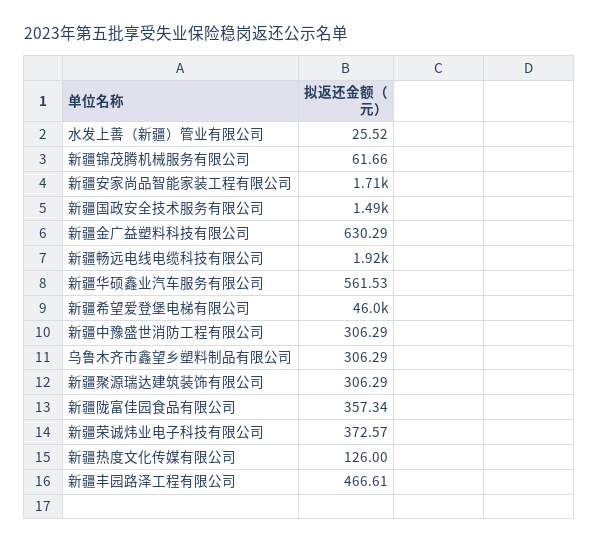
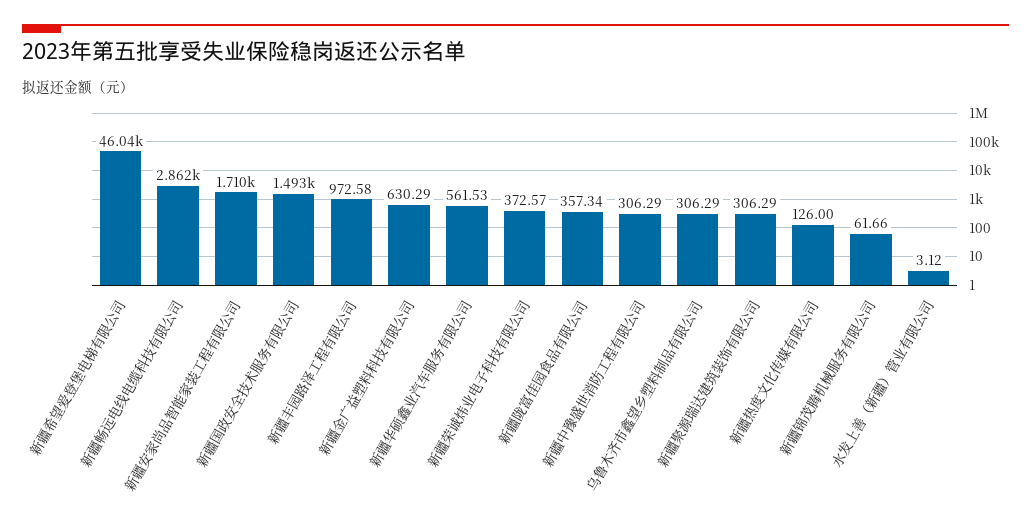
  {
-   "水发上善（新疆）管业有限公司": 25.52,
+   "水发上善（新疆）管业有限公司": 3.12,
    "新疆锦茂腾机械服务有限公司": 61.66,
    "新疆安家尚品智能家装工程有限公司": 1710,
    "新疆国政安全技术服务有限公司": 1493,
    "新疆金广益塑料科技有限公司": 630.29,
-   "新疆畅远电线电缆科技有限公司": 1920,
+   "新疆畅远电线电缆科技有限公司": 2862,
    "新疆华硕鑫业汽车服务有限公司": 561.53,
    "新疆希望爱登堡电梯有限公司": 46040,
    "新疆中豫盛世消防工程有限公司": 306.29,
    "乌鲁木齐市鑫望乡塑料制品有限公司": 306.29,
    "新疆聚源瑞达建筑装饰有限公司": 306.29,
    "新疆陇富佳园食品有限公司": 357.34,
    "新疆荣诚炜业电子科技有限公司": 372.57,
    "新疆热度文化传媒有限公司": 126,
-   "新疆丰园路泽工程有限公司": 466.61
+   "新疆丰园路泽工程有限公司": 972.58
  }

